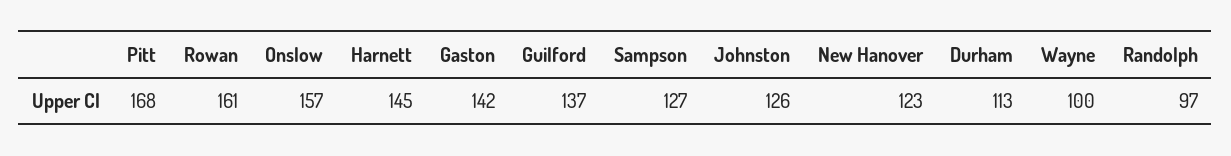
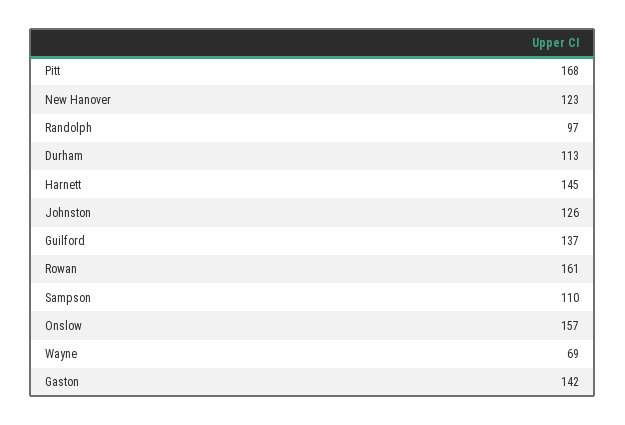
  {
    "Pitt": 168,
    "Rowan": 161,
    "Onslow": 157,
    "Harnett": 145,
    "Gaston": 142,
    "Guilford": 137,
-   "Sampson": 127,
+   "Sampson": 110,
    "Johnston": 126,
    "New Hanover": 123,
    "Durham": 113,
-   "Wayne": 100,
+   "Wayne": 69,
    "Randolph": 97
  }

